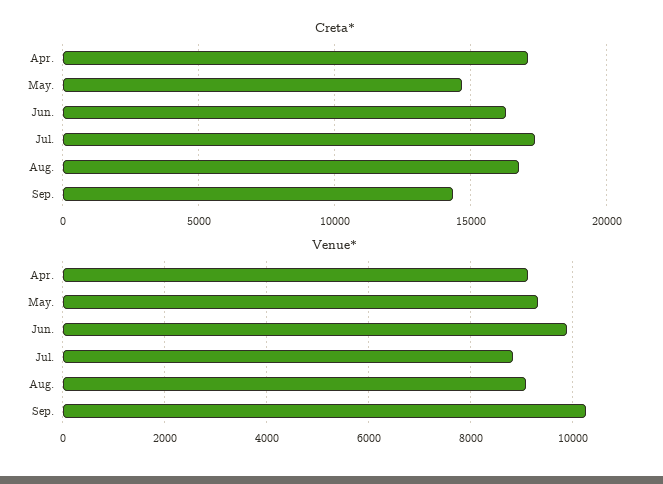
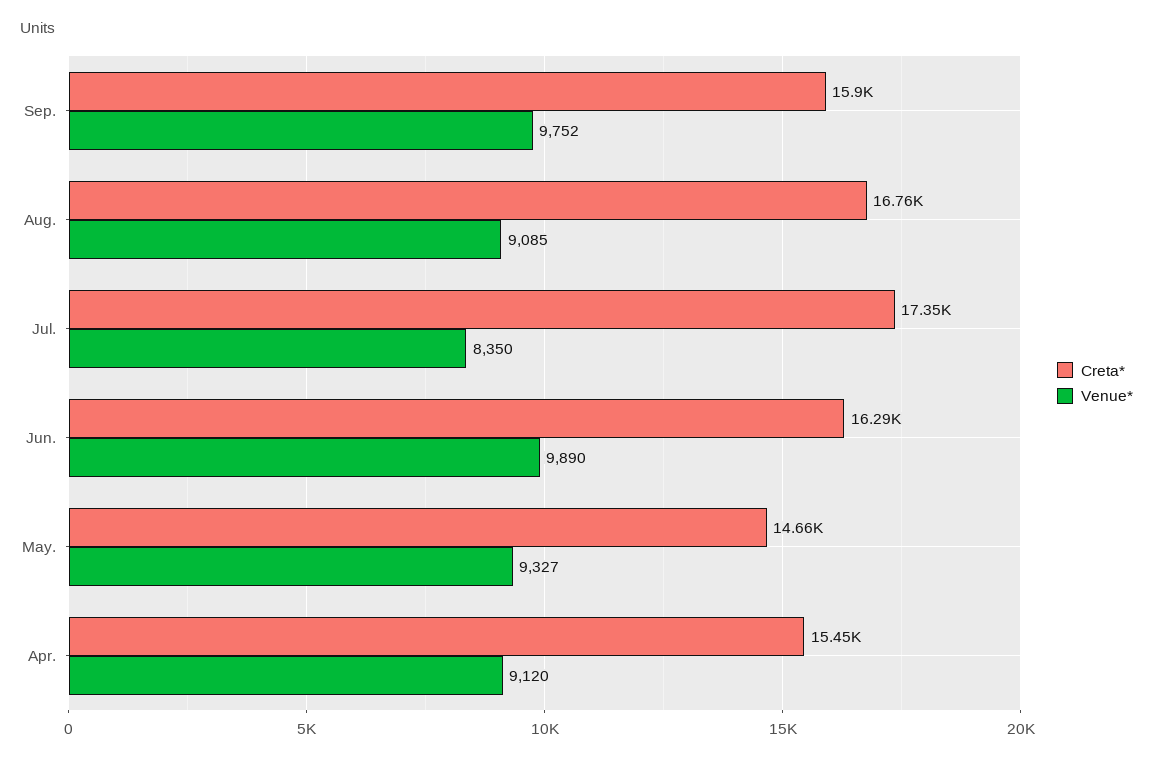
  {
    "Creta*": {
-     "Apr.": 17000,
+     "Apr.": 15450,
      "May.": 14660,
      "Jun.": 16290,
      "Jul.": 17350,
      "Aug.": 16760,
-     "Sep.": 14500
+     "Sep.": 15900
    },
    "Venue*": {
      "Apr.": 9120,
      "May.": 9327,
      "Jun.": 9890,
-     "Jul.": 8800,
+     "Jul.": 8350,
      "Aug.": 9085,
-     "Sep.": 10200
+     "Sep.": 9752
    }
  }

